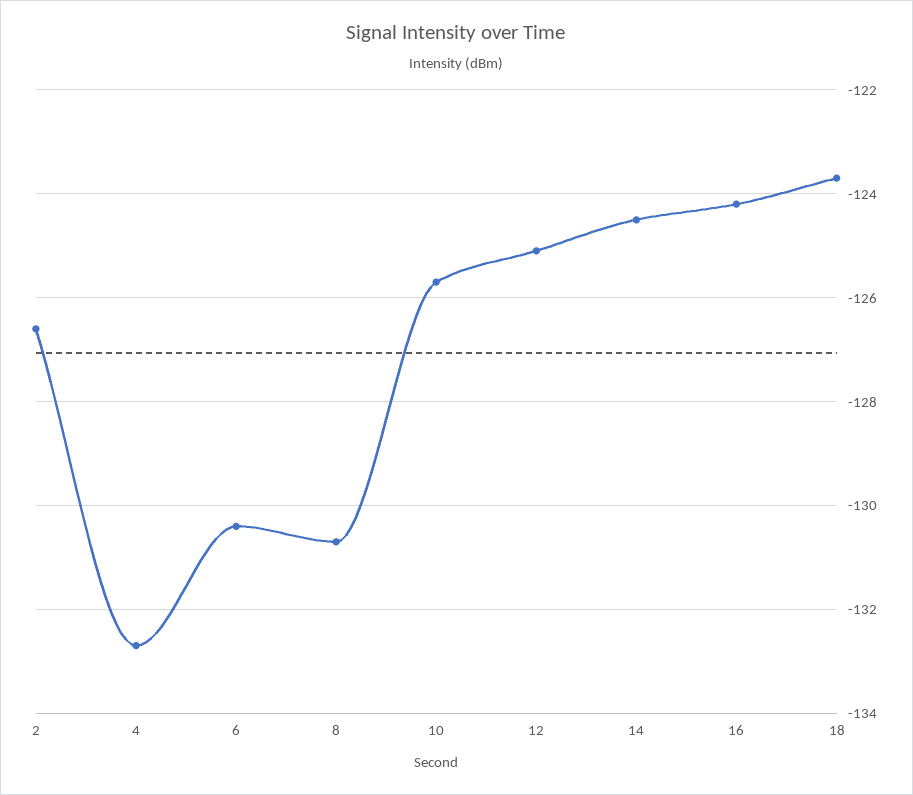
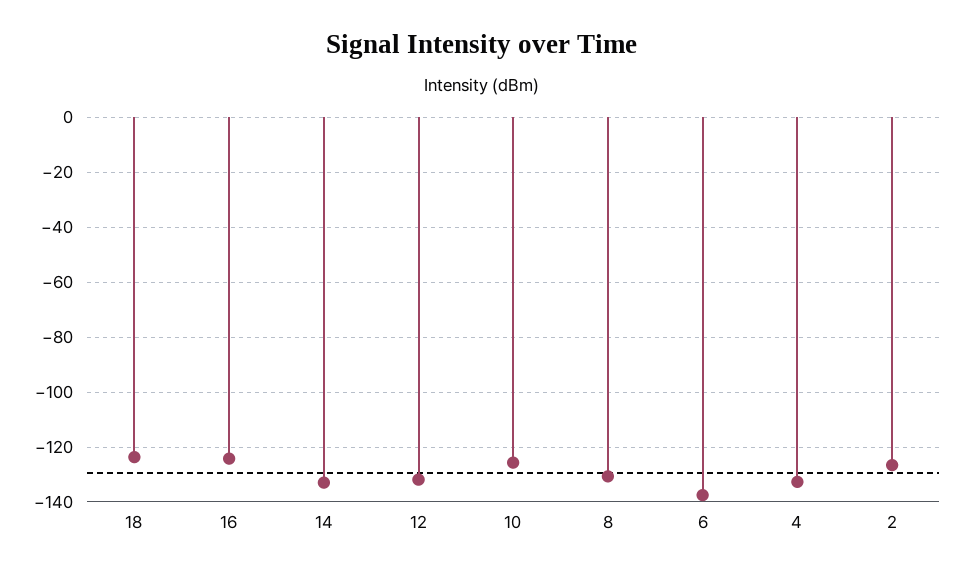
  {
    "2": -126.5,
    "4": -132.5,
-   "6": -130.5,
+   "6": -137.5,
    "8": -130.5,
    "10": -125.5,
-   "12": -125,
+   "12": -132.5,
-   "14": -124.5,
+   "14": -132.5,
    "16": -124,
    "18": -123.5
  }

